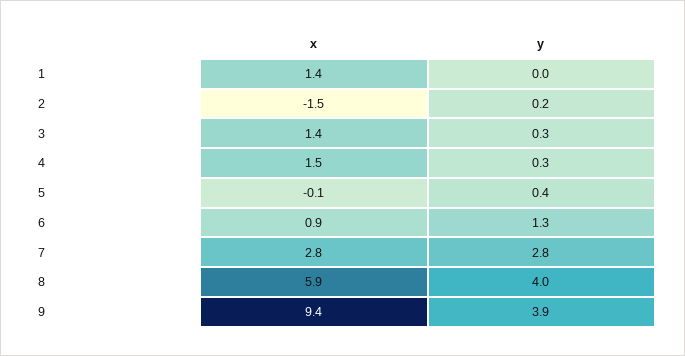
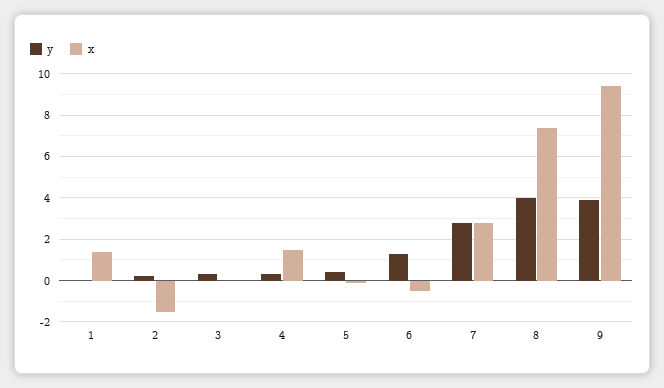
  {
    "x": {
      "1": 1.4,
      "2": -1.5,
-     "3": 1.4,
+     "3": 0,
      "4": 1.5,
      "5": -0.1,
-     "6": 0.9,
+     "6": -0.5,
      "7": 2.8,
-     "8": 5.9,
+     "8": 7.5,
      "9": 9.4
    },
    "y": {
      "1": 0,
      "2": 0.2,
      "3": 0.3,
      "4": 0.3,
      "5": 0.4,
      "6": 1.3,
      "7": 2.8,
      "8": 4,
      "9": 3.9
    }
  }

